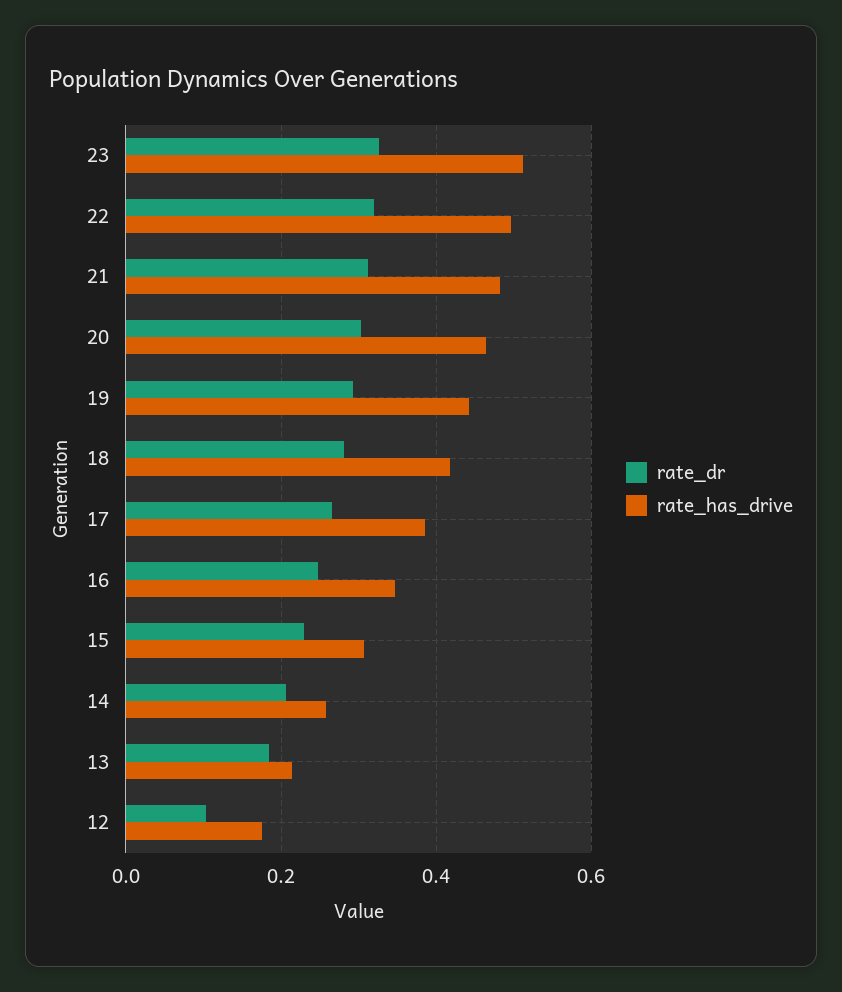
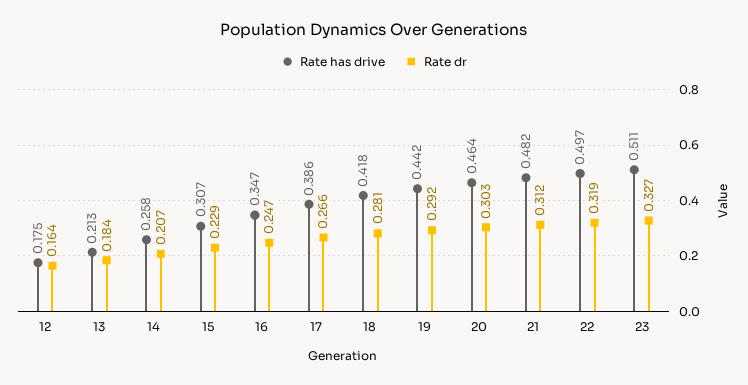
  {
    "rate_dr": {
      "23": 0.327,
      "22": 0.319,
      "21": 0.312,
      "20": 0.303,
      "19": 0.292,
      "18": 0.281,
      "17": 0.266,
      "16": 0.247,
      "15": 0.229,
      "14": 0.207,
      "13": 0.184,
-     "12": 0.1
+     "12": 0.164
    },
    "rate_has_drive": {
      "23": 0.511,
      "22": 0.497,
      "21": 0.482,
      "20": 0.464,
      "19": 0.442,
      "18": 0.418,
      "17": 0.386,
      "16": 0.347,
      "15": 0.307,
      "14": 0.258,
      "13": 0.213,
      "12": 0.175
    }
  }

